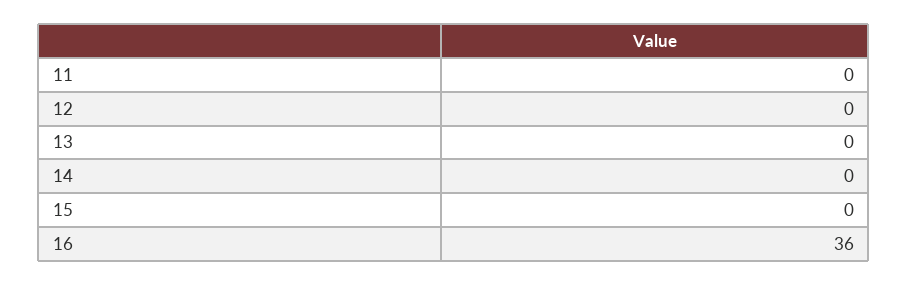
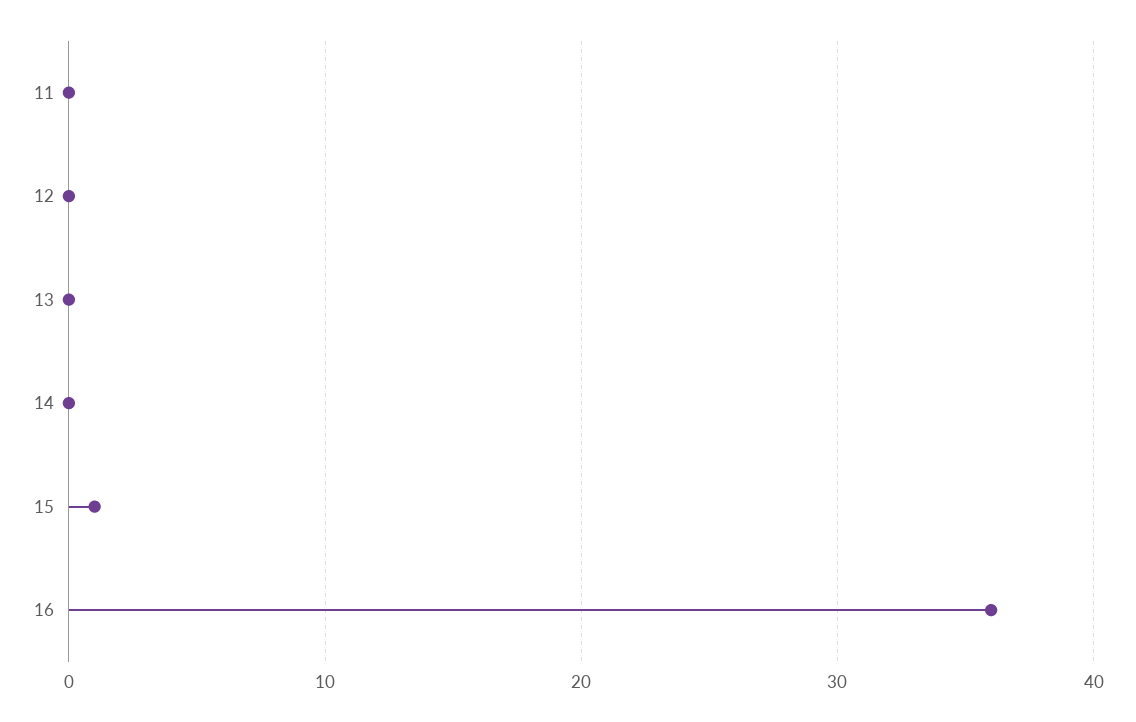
  {
    "11": 0,
    "12": 0,
    "13": 0,
    "14": 0,
-   "15": 0,
+   "15": 1,
    "16": 36
  }

